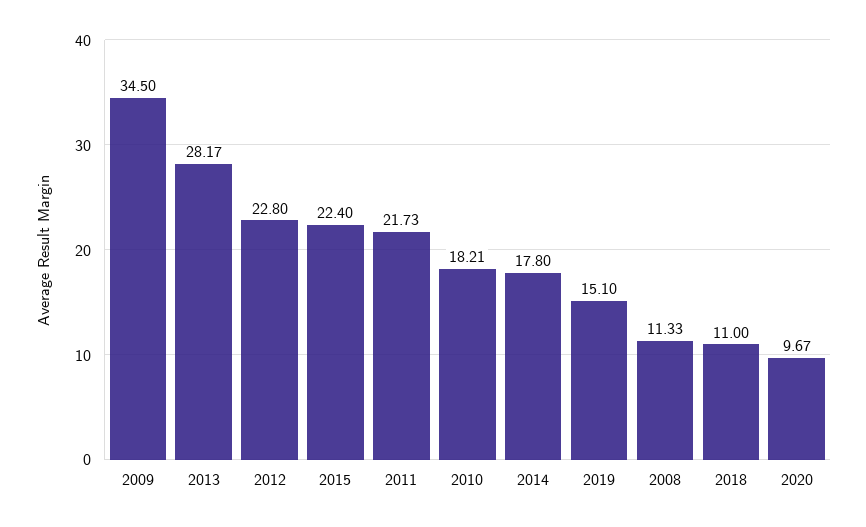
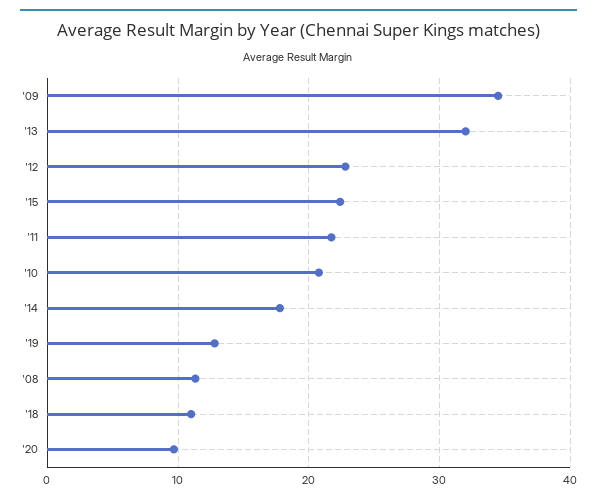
  {
    "2009": 34.5,
-   "2013": 28.17,
+   "2013": 32,
    "2012": 22.8,
    "2015": 22.4,
    "2011": 21.73,
-   "2010": 18.21,
+   "2010": 21,
    "2014": 17.8,
-   "2019": 15.1,
+   "2019": 13,
    "2008": 11.33,
    "2018": 11,
    "2020": 9.67
  }

